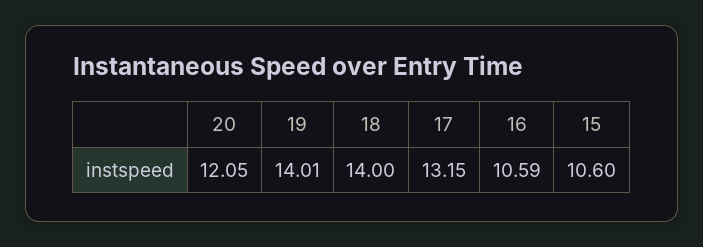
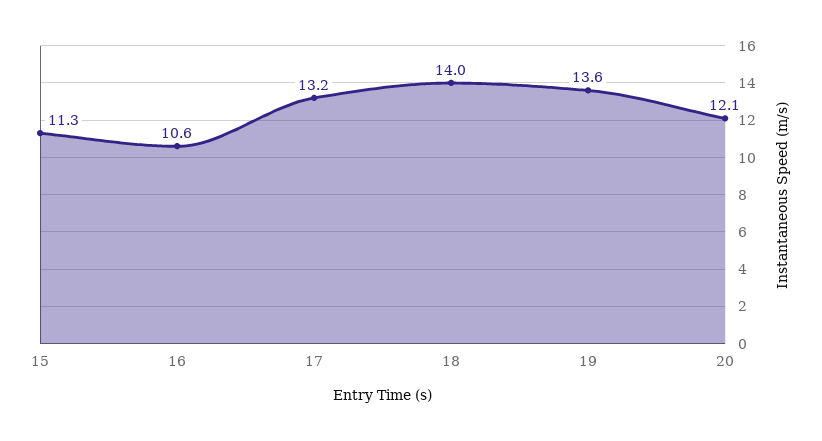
  {
    "20": 12.05,
-   "19": 14.01,
+   "19": 13.6,
    "18": 14,
    "17": 13.15,
    "16": 10.59,
-   "15": 10.6
+   "15": 11.3
  }

